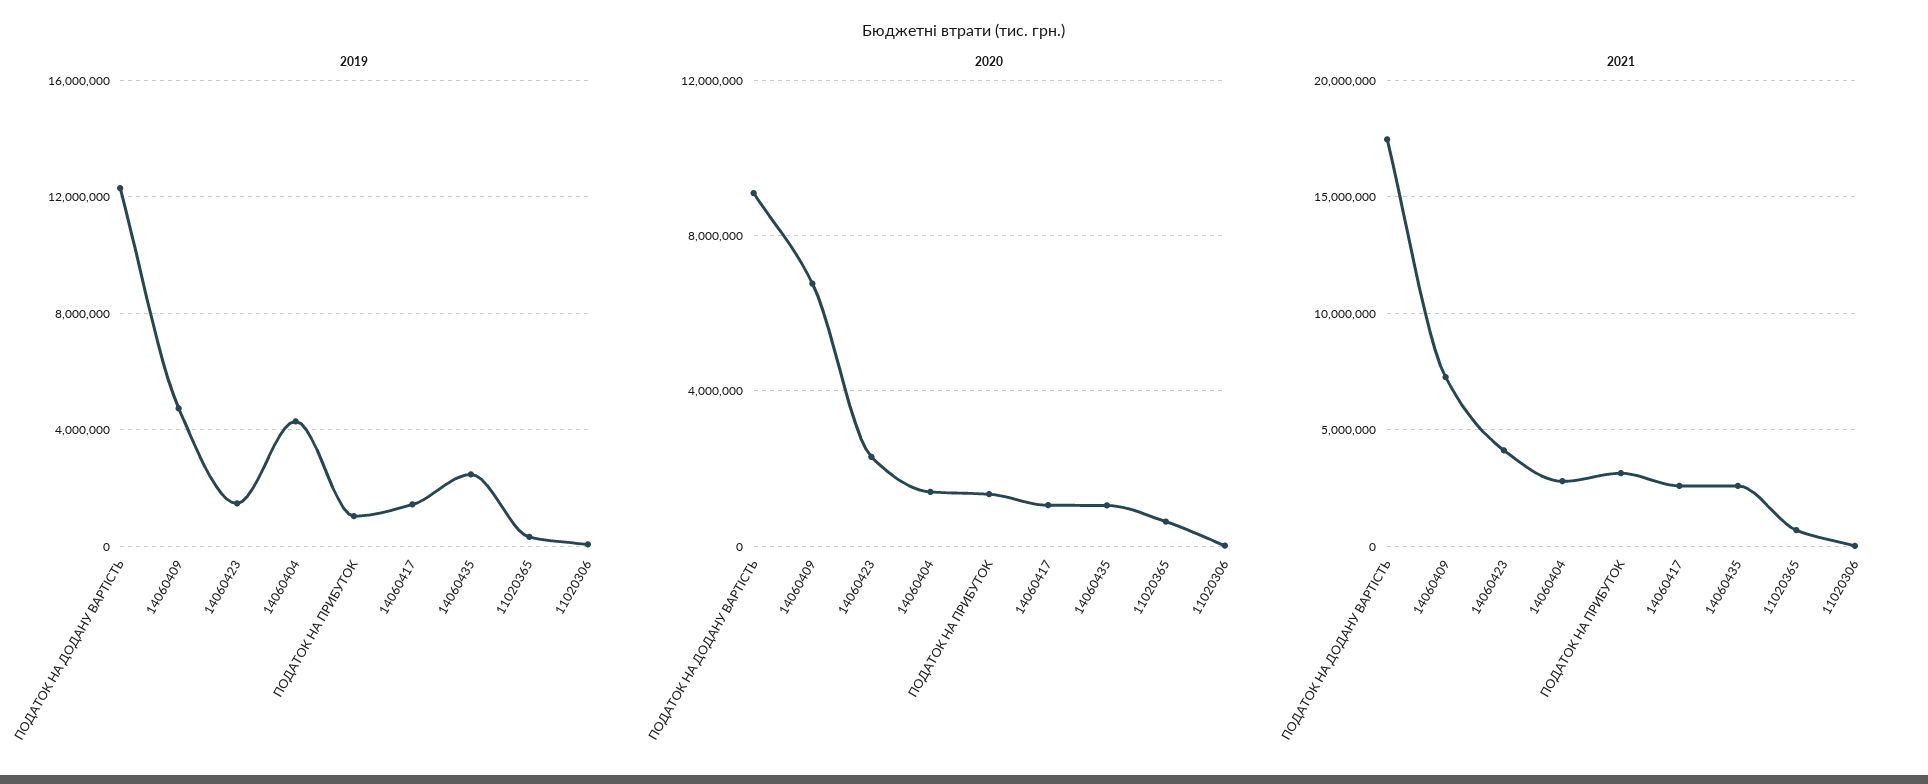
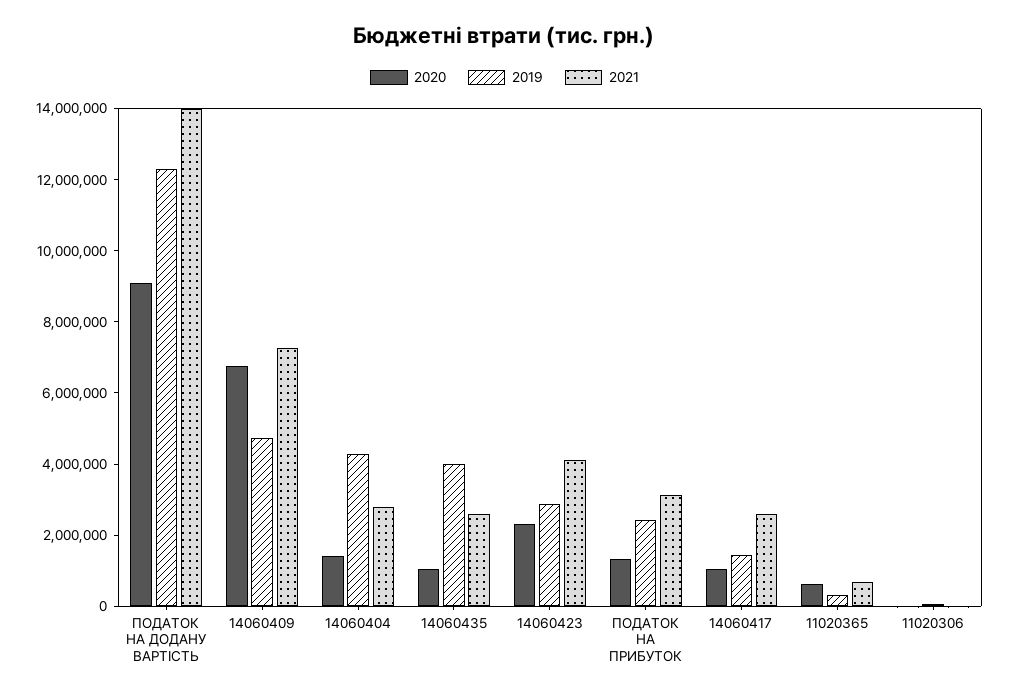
  {
    "2019": {
      "ПОДАТОК НА ДОДАНУ ВАРТIСТЬ": 12500000,
      "14060409": 4500000,
-     "14060423": 1500000,
+     "14060423": 3000000,
      "14060404": 4500000,
-     "ПОДАТОК НА ПРИБУТОК": 1000000,
+     "ПОДАТОК НА ПРИБУТОК": 2500000,
      "14060417": 1500000,
-     "14060435": 2500000,
+     "14060435": 4000000,
      "11020365": 500000,
      "11020306": 0
    },
    "2020": {
      "ПОДАТОК НА ДОДАНУ ВАРТIСТЬ": 9000000,
      "14060409": 7000000,
      "14060423": 2500000,
      "14060404": 1500000,
      "ПОДАТОК НА ПРИБУТОК": 1500000,
      "14060417": 1000000,
      "14060435": 1000000,
      "11020365": 500000,
      "11020306": 0
    },
    "2021": {
-     "ПОДАТОК НА ДОДАНУ ВАРТIСТЬ": 17500000,
+     "ПОДАТОК НА ДОДАНУ ВАРТIСТЬ": 14000000,
      "14060409": 7500000,
      "14060423": 4000000,
      "14060404": 3000000,
      "ПОДАТОК НА ПРИБУТОК": 3000000,
      "14060417": 2500000,
      "14060435": 2500000,
      "11020365": 500000,
      "11020306": 0
    }
  }

